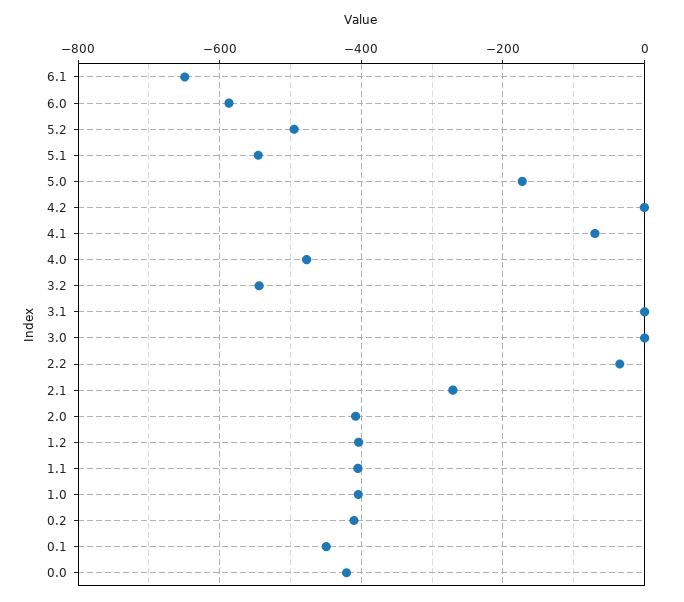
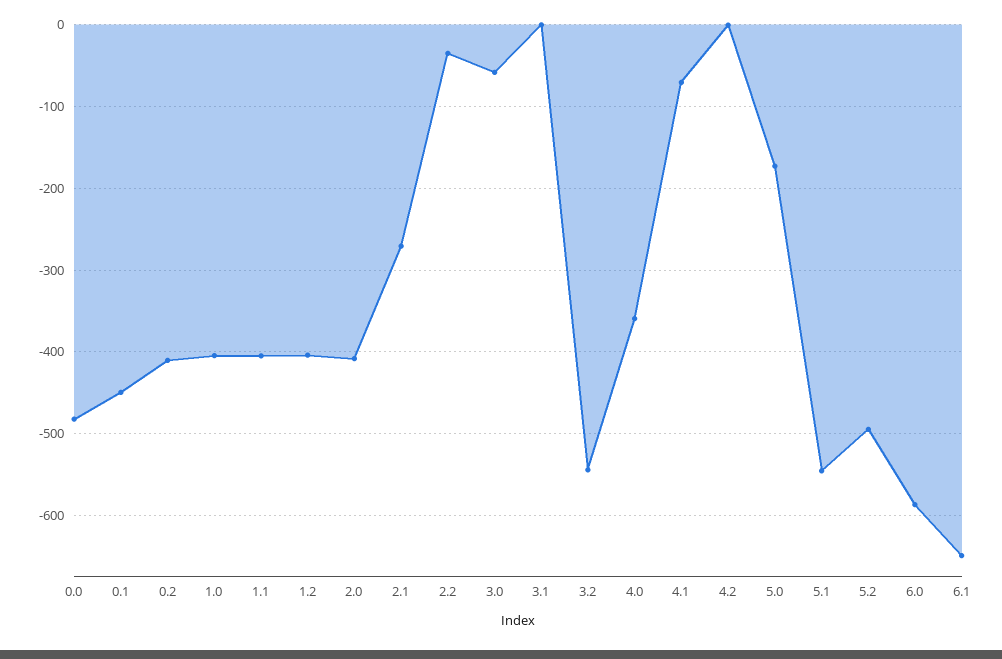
  {
    "6.1": -650,
    "6.0": -590,
    "5.2": -490,
    "5.1": -550,
    "5.0": -170,
    "4.2": 0,
    "4.1": -70,
-   "4.0": -480,
+   "4.0": -360,
    "3.2": -540,
    "3.1": 0,
-   "3.0": 0,
+   "3.0": -60,
    "2.2": -40,
    "2.1": -270,
    "2.0": -410,
    "1.2": -400,
    "1.1": -400,
    "1.0": -400,
    "0.2": -410,
    "0.1": -450,
-   "0.0": -420
+   "0.0": -480
  }

